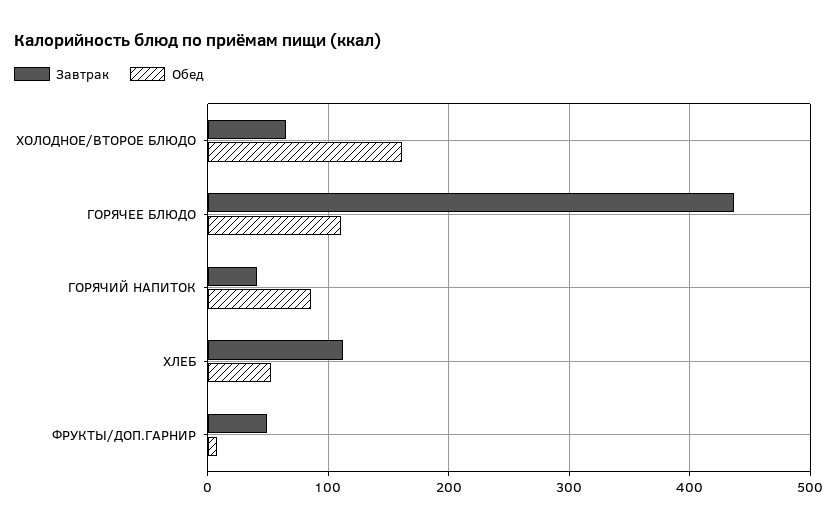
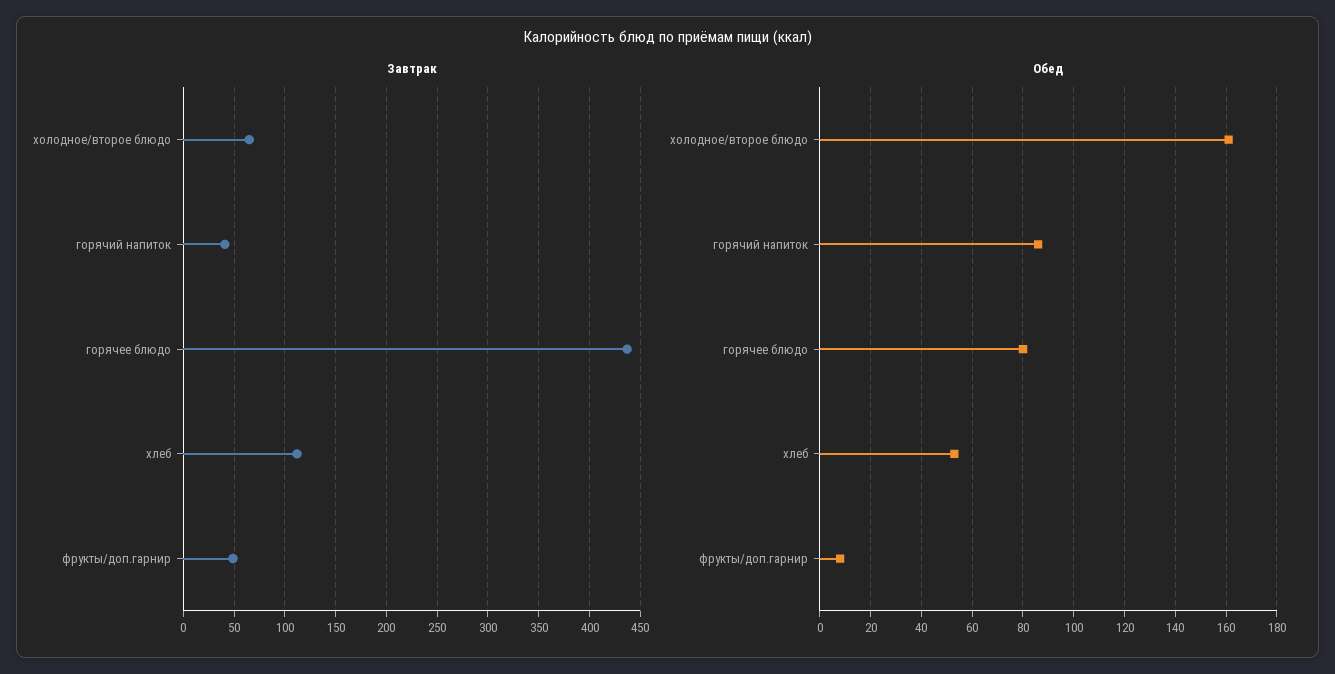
  {
    "Завтрак": {
      "ХОЛОДНОЕ/ВТОРОЕ БЛЮДО": 70,
      "ГОРЯЧЕЕ БЛЮДО": 440,
      "ГОРЯЧИЙ НАПИТОК": 40,
      "ХЛЕБ": 110,
      "ФРУКТЫ/ДОП.ГАРНИР": 50
    },
    "Обед": {
      "ХОЛОДНОЕ/ВТОРОЕ БЛЮДО": 160,
-     "ГОРЯЧЕЕ БЛЮДО": 110,
+     "ГОРЯЧЕЕ БЛЮДО": 80,
      "ГОРЯЧИЙ НАПИТОК": 85,
      "ХЛЕБ": 55,
      "ФРУКТЫ/ДОП.ГАРНИР": 10
    }
  }

